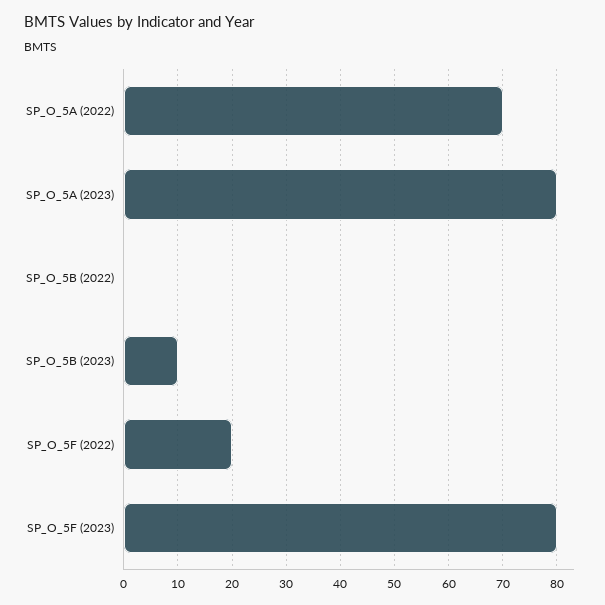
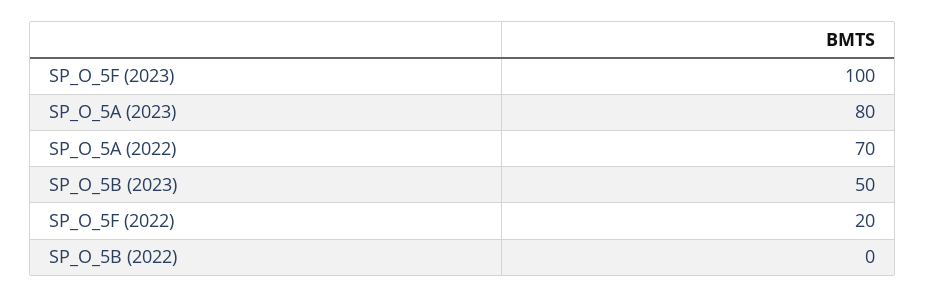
  {
    "SP_O_5A (2022)": 70,
    "SP_O_5A (2023)": 80,
    "SP_O_5B (2022)": 0,
-   "SP_O_5B (2023)": 10,
+   "SP_O_5B (2023)": 50,
    "SP_O_5F (2022)": 20,
-   "SP_O_5F (2023)": 80
+   "SP_O_5F (2023)": 100
  }

